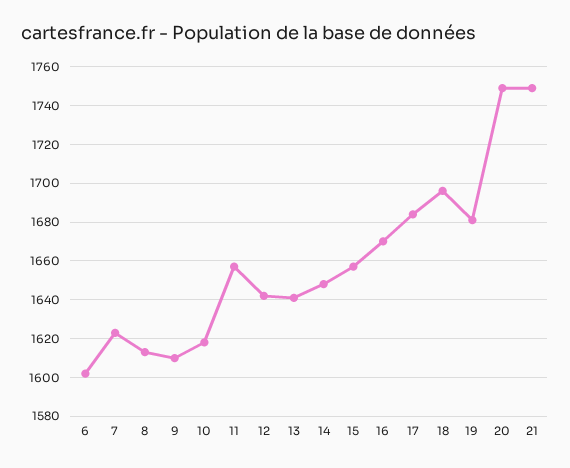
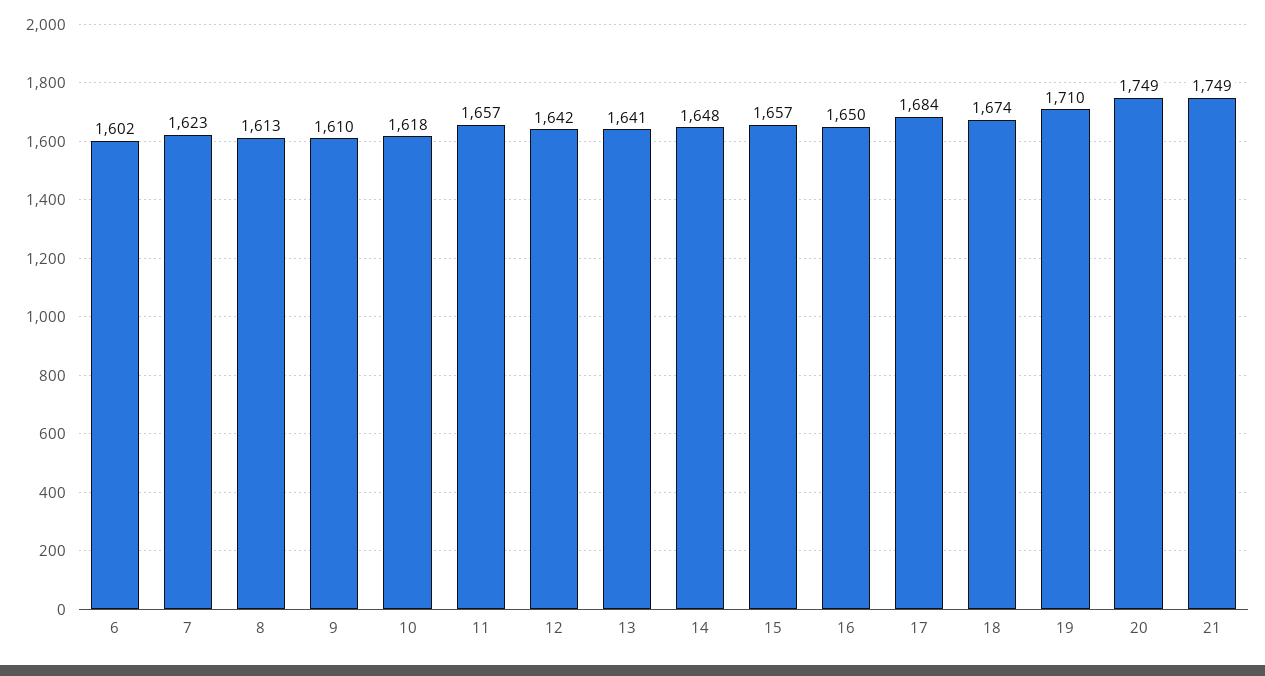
  {
    "6": 1602,
    "7": 1623,
    "8": 1613,
    "9": 1610,
    "10": 1618,
    "11": 1657,
    "12": 1642,
    "13": 1641,
    "14": 1648,
    "15": 1657,
-   "16": 1670,
+   "16": 1650,
    "17": 1684,
-   "18": 1695,
+   "18": 1674,
-   "19": 1680,
+   "19": 1710,
    "20": 1749,
    "21": 1749
  }

